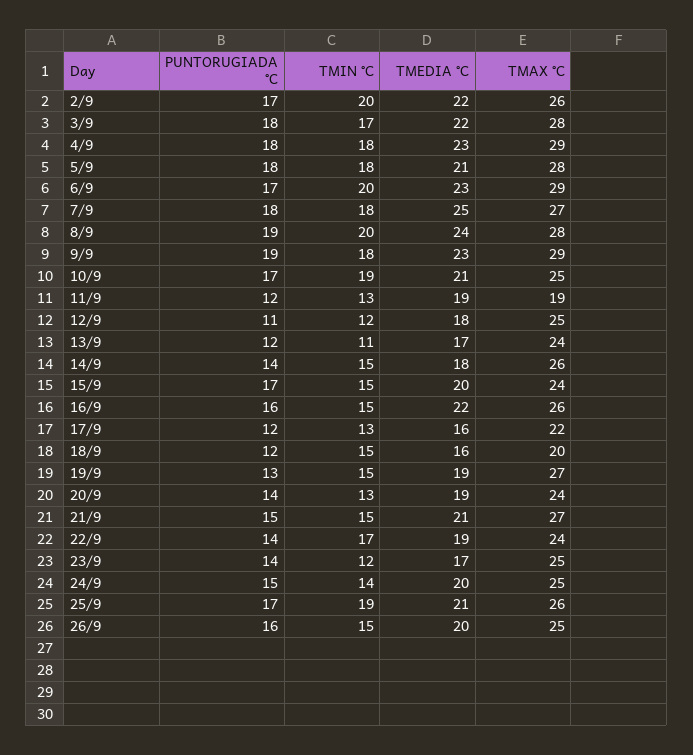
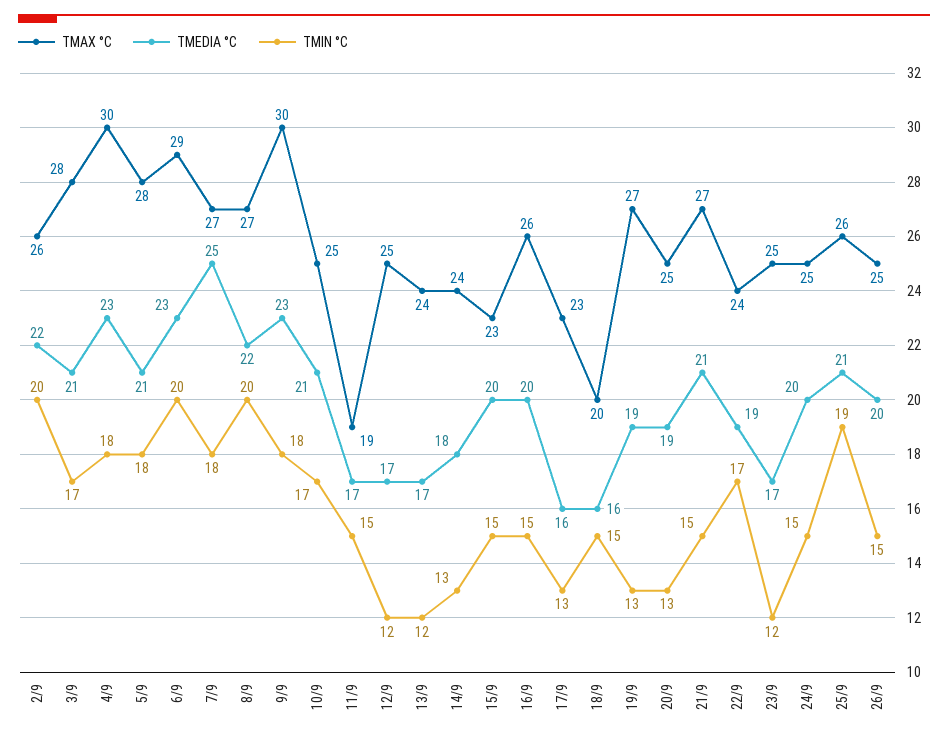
  {
-   "PUNTORUGIADA °C": {
-     "2/9": 17,
-     "3/9": 18,
-     "4/9": 18,
-     "5/9": 18,
-     "6/9": 17,
-     "7/9": 18,
-     "8/9": 19,
-     "9/9": 19,
-     "10/9": 17,
-     "11/9": 12,
-     "12/9": 11,
-     "13/9": 12,
-     "14/9": 14,
-     "15/9": 17,
-     "16/9": 16,
-     "17/9": 12,
-     "18/9": 12,
-     "19/9": 13,
-     "20/9": 14,
-     "21/9": 15,
-     "22/9": 14,
-     "23/9": 14,
-     "24/9": 15,
-     "25/9": 17,
-     "26/9": 16
-   },
    "TMIN °C": {
      "2/9": 20,
      "3/9": 17,
      "4/9": 18,
      "5/9": 18,
      "6/9": 20,
      "7/9": 18,
      "8/9": 20,
      "9/9": 18,
-     "10/9": 19,
+     "10/9": 17,
-     "11/9": 13,
+     "11/9": 15,
      "12/9": 12,
-     "13/9": 11,
+     "13/9": 12,
-     "14/9": 15,
+     "14/9": 13,
      "15/9": 15,
      "16/9": 15,
      "17/9": 13,
      "18/9": 15,
-     "19/9": 15,
+     "19/9": 13,
      "20/9": 13,
      "21/9": 15,
      "22/9": 17,
      "23/9": 12,
-     "24/9": 14,
+     "24/9": 15,
      "25/9": 19,
      "26/9": 15
    },
    "TMEDIA °C": {
      "2/9": 22,
-     "3/9": 22,
+     "3/9": 21,
      "4/9": 23,
      "5/9": 21,
      "6/9": 23,
      "7/9": 25,
-     "8/9": 24,
+     "8/9": 22,
      "9/9": 23,
      "10/9": 21,
-     "11/9": 19,
+     "11/9": 17,
-     "12/9": 18,
+     "12/9": 17,
      "13/9": 17,
      "14/9": 18,
      "15/9": 20,
-     "16/9": 22,
+     "16/9": 20,
      "17/9": 16,
      "18/9": 16,
      "19/9": 19,
      "20/9": 19,
      "21/9": 21,
      "22/9": 19,
      "23/9": 17,
      "24/9": 20,
      "25/9": 21,
      "26/9": 20
    },
    "TMAX °C": {
      "2/9": 26,
      "3/9": 28,
-     "4/9": 29,
+     "4/9": 30,
      "5/9": 28,
      "6/9": 29,
      "7/9": 27,
-     "8/9": 28,
+     "8/9": 27,
-     "9/9": 29,
+     "9/9": 30,
      "10/9": 25,
      "11/9": 19,
      "12/9": 25,
      "13/9": 24,
-     "14/9": 26,
+     "14/9": 24,
-     "15/9": 24,
+     "15/9": 23,
      "16/9": 26,
-     "17/9": 22,
+     "17/9": 23,
      "18/9": 20,
      "19/9": 27,
-     "20/9": 24,
+     "20/9": 25,
      "21/9": 27,
      "22/9": 24,
      "23/9": 25,
      "24/9": 25,
      "25/9": 26,
      "26/9": 25
    }
  }

